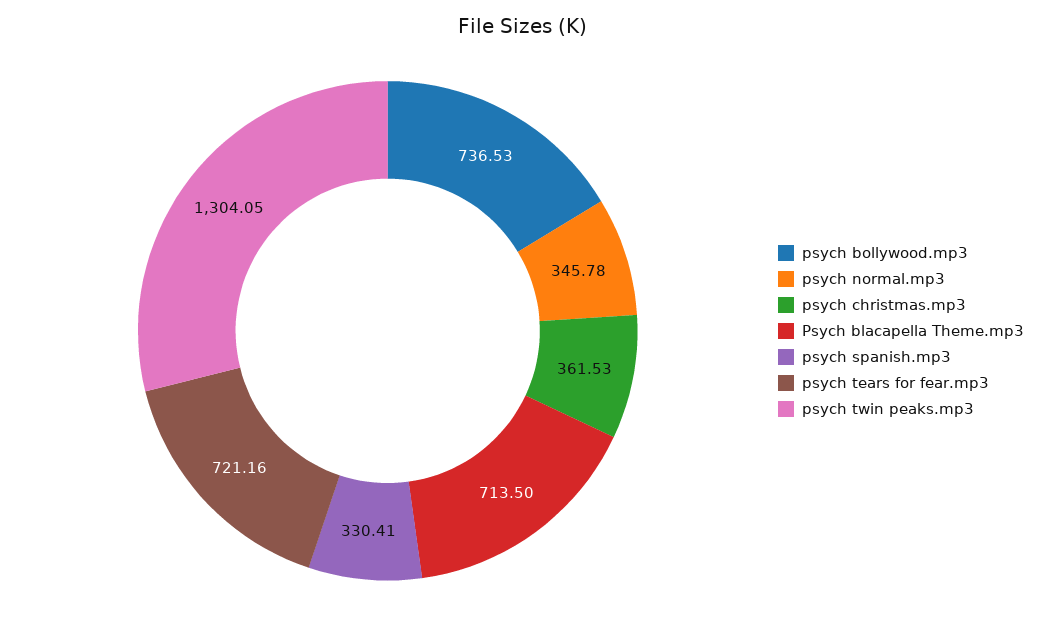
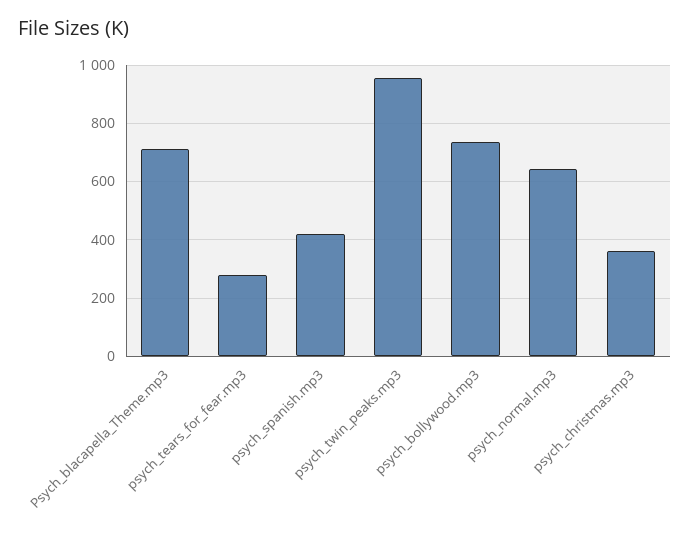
  {
    "psych bollywood.mp3": 736.53,
-   "psych normal.mp3": 345.78,
+   "psych normal.mp3": 650,
    "psych christmas.mp3": 361.53,
    "Psych blacapella Theme.mp3": 713.5,
-   "psych spanish.mp3": 330.41,
+   "psych spanish.mp3": 425,
-   "psych tears for fear.mp3": 721.16,
+   "psych tears for fear.mp3": 275,
-   "psych twin peaks.mp3": 1304.05
+   "psych twin peaks.mp3": 950
  }

